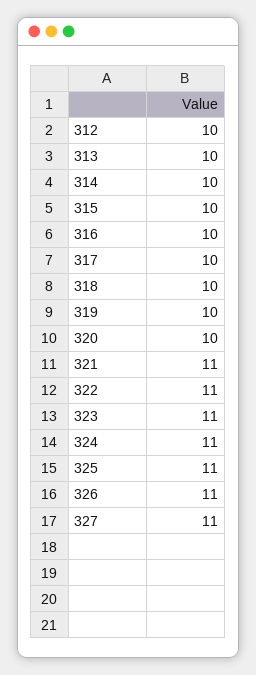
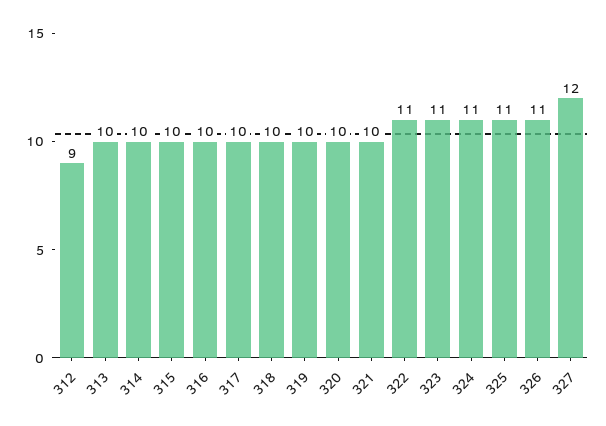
  {
-   "312": 10,
+   "312": 9,
    "313": 10,
    "314": 10,
    "315": 10,
    "316": 10,
    "317": 10,
    "318": 10,
    "319": 10,
    "320": 10,
-   "321": 11,
+   "321": 10,
    "322": 11,
    "323": 11,
    "324": 11,
    "325": 11,
    "326": 11,
-   "327": 11
+   "327": 12
  }

